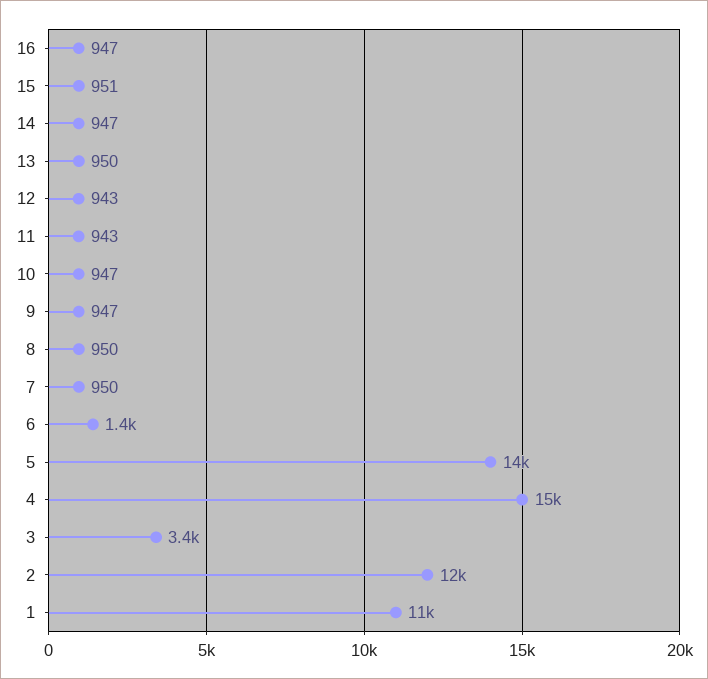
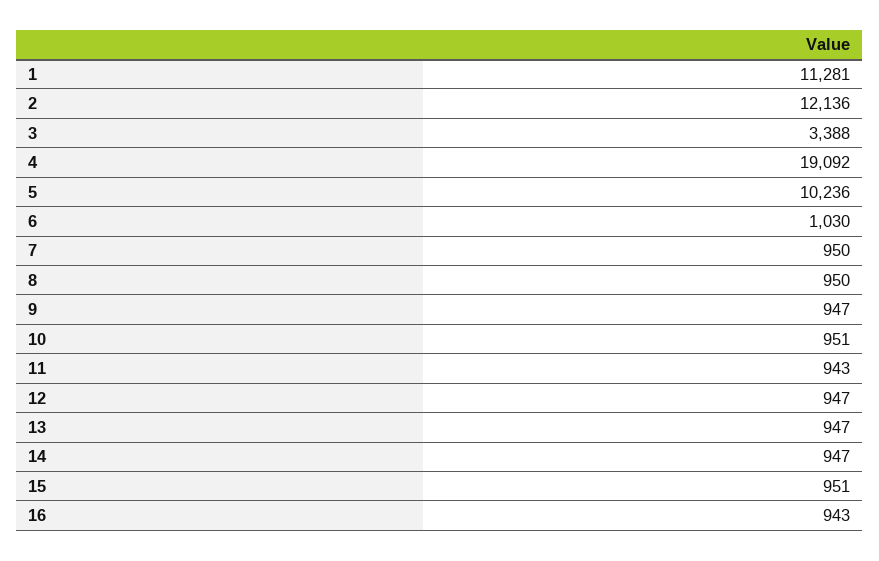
  {
-   "16": 947,
+   "16": 943,
    "15": 951,
    "14": 947,
-   "13": 950,
+   "13": 947,
-   "12": 943,
+   "12": 947,
    "11": 943,
-   "10": 947,
+   "10": 951,
    "9": 947,
    "8": 950,
    "7": 950,
-   "6": 1400,
+   "6": 1030,
-   "5": 14000,
+   "5": 10236,
-   "4": 15000,
+   "4": 19092,
    "3": 3388,
    "2": 12136,
    "1": 11281
  }

